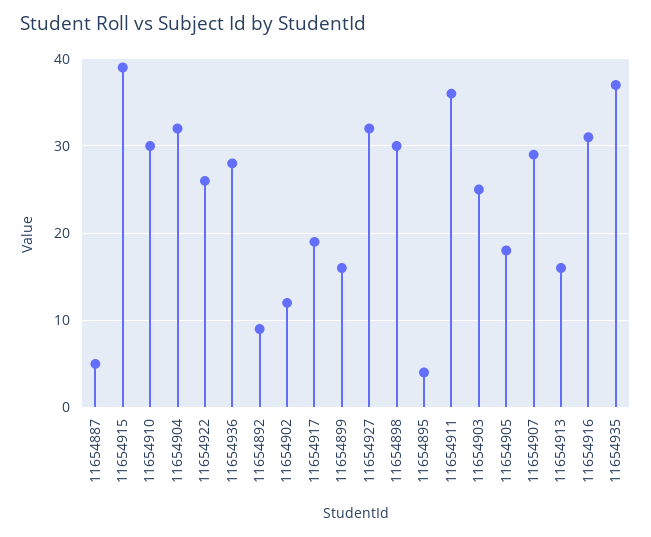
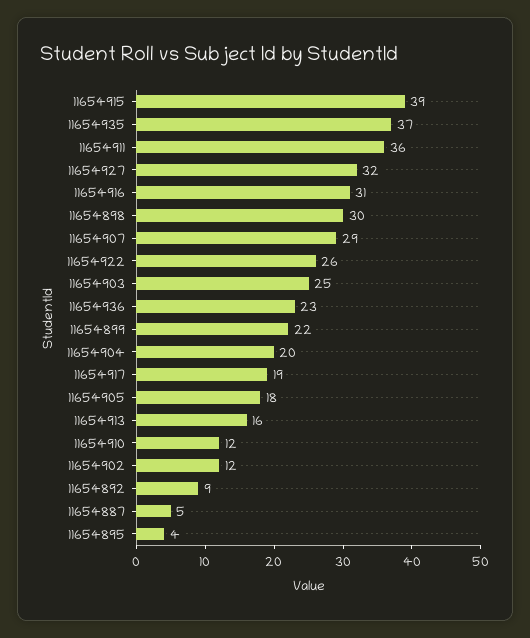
  {
    "11654887": 5,
    "11654915": 39,
-   "11654910": 30,
+   "11654910": 12,
-   "11654904": 32,
+   "11654904": 20,
    "11654922": 26,
-   "11654936": 28,
+   "11654936": 23,
    "11654892": 9,
    "11654902": 12,
    "11654917": 19,
-   "11654899": 16,
+   "11654899": 22,
    "11654927": 32,
    "11654898": 30,
    "11654895": 4,
    "11654911": 36,
    "11654903": 25,
    "11654905": 18,
    "11654907": 29,
    "11654913": 16,
    "11654916": 31,
    "11654935": 37
  }

